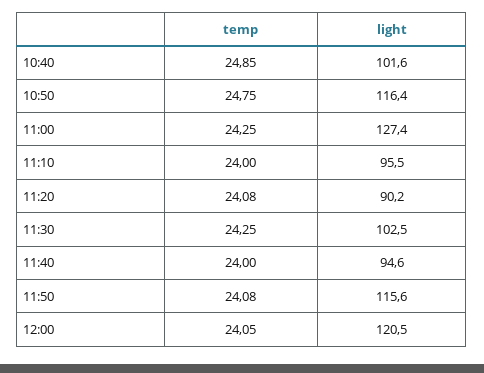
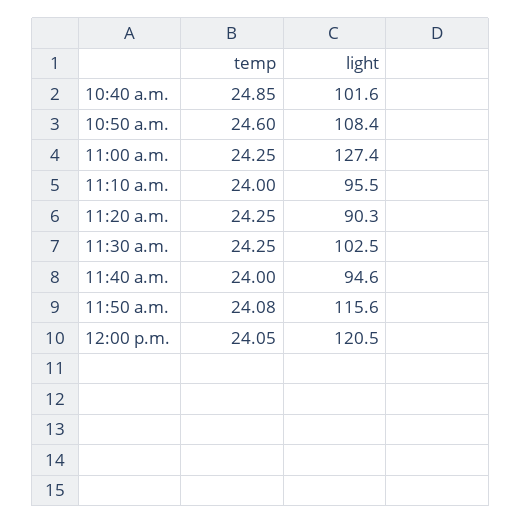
  {
    "temp": {
      "10:40": 24.85,
-     "10:50": 24.75,
+     "10:50": 24.6,
      "11:00": 24.25,
      "11:10": 24,
-     "11:20": 24.08,
+     "11:20": 24.25,
      "11:30": 24.25,
      "11:40": 24,
      "11:50": 24.08,
      "12:00": 24.05
    },
    "light": {
      "10:40": 101.6,
-     "10:50": 116.4,
+     "10:50": 108.4,
      "11:00": 127.4,
      "11:10": 95.5,
-     "11:20": 90.2,
+     "11:20": 90.3,
      "11:30": 102.5,
      "11:40": 94.6,
      "11:50": 115.6,
      "12:00": 120.5
    }
  }

